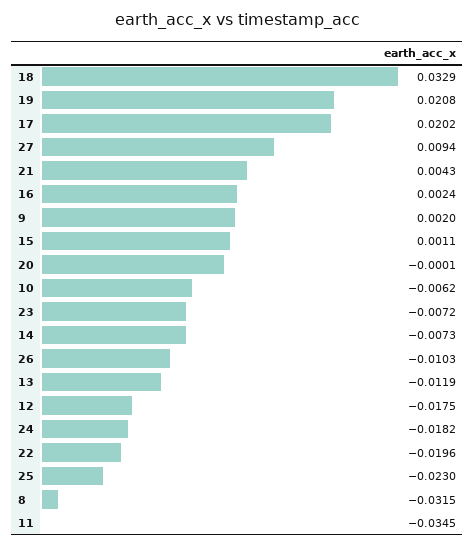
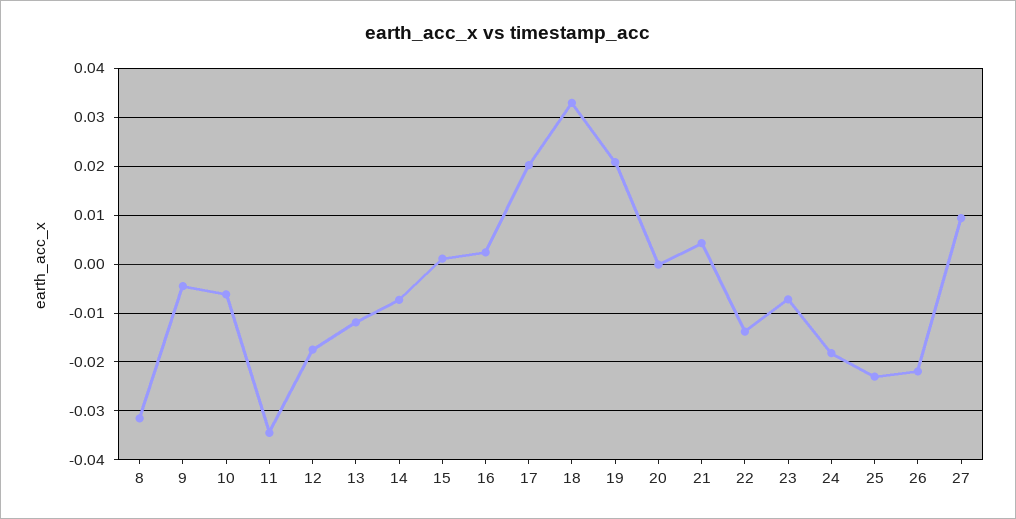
  {
    "18": 0.0329,
    "19": 0.0208,
    "17": 0.0202,
    "27": 0.0094,
    "21": 0.0043,
    "16": 0.0024,
-   "9": 0.002,
+   "9": -0.004,
    "15": 0.0011,
    "20": -0.0001,
    "10": -0.0062,
    "23": -0.0072,
    "14": -0.0073,
-   "26": -0.0103,
+   "26": -0.022,
    "13": -0.0119,
    "12": -0.0175,
    "24": -0.0182,
-   "22": -0.0196,
+   "22": -0.014,
    "25": -0.023,
    "8": -0.0315,
    "11": -0.0345
  }

